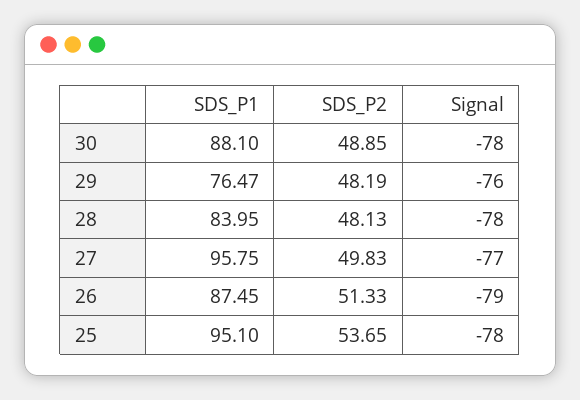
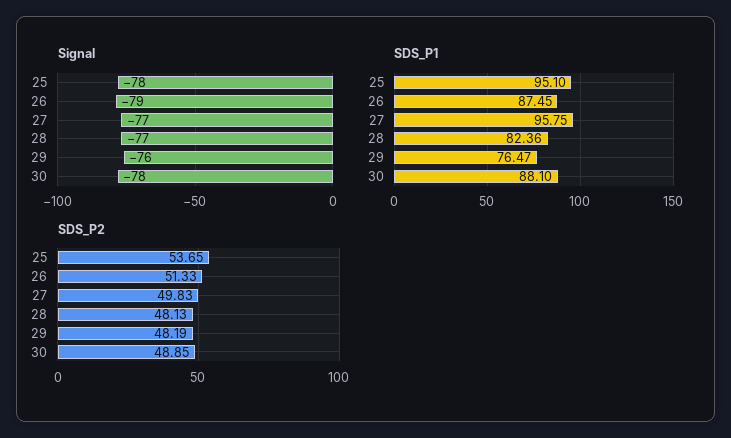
  {
    "SDS_P1": {
      "30": 88.1,
      "29": 76.47,
-     "28": 83.95,
+     "28": 82.36,
      "27": 95.75,
      "26": 87.45,
      "25": 95.1
    },
    "SDS_P2": {
      "30": 48.85,
      "29": 48.19,
      "28": 48.13,
      "27": 49.83,
      "26": 51.33,
      "25": 53.65
    },
    "Signal": {
      "30": -78,
      "29": -76,
-     "28": -78,
+     "28": -77,
      "27": -77,
      "26": -79,
      "25": -78
    }
  }

